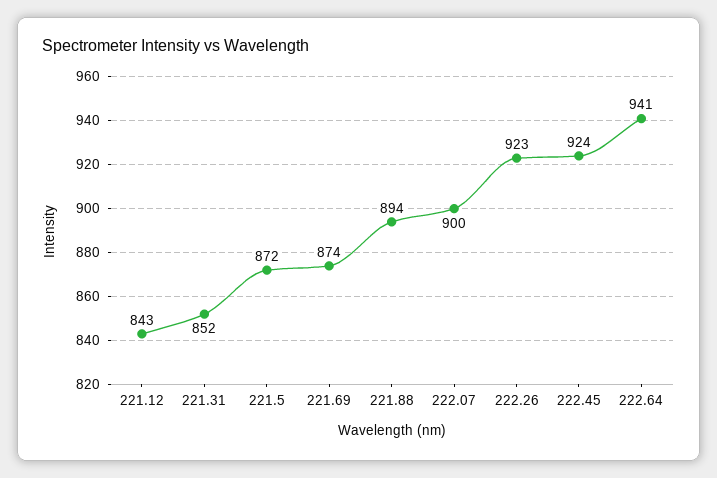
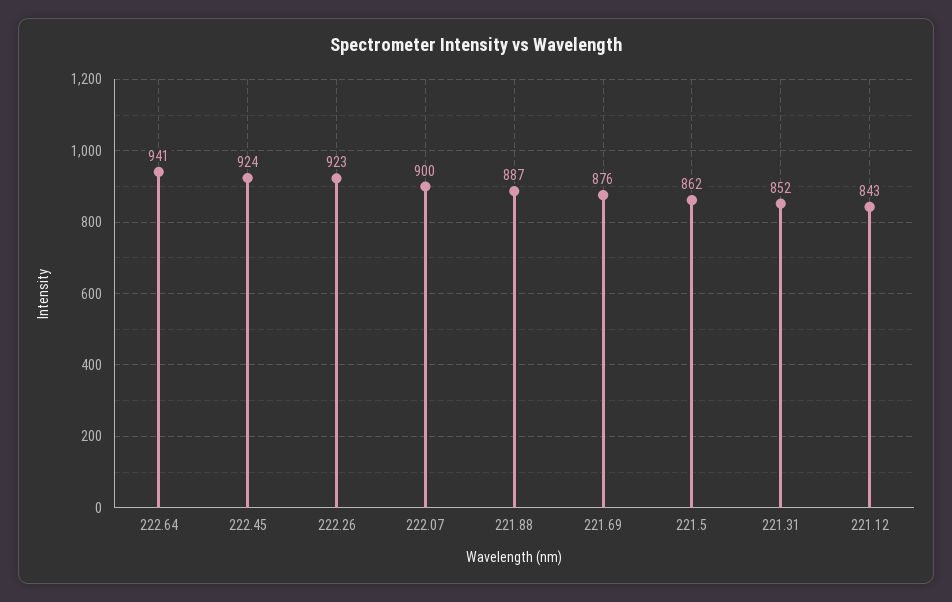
  {
    "221.12": 843,
    "221.31": 852,
-   "221.5": 872,
+   "221.5": 862,
-   "221.69": 874,
+   "221.69": 876,
-   "221.88": 894,
+   "221.88": 887,
    "222.07": 900,
    "222.26": 923,
    "222.45": 924,
    "222.64": 941
  }

